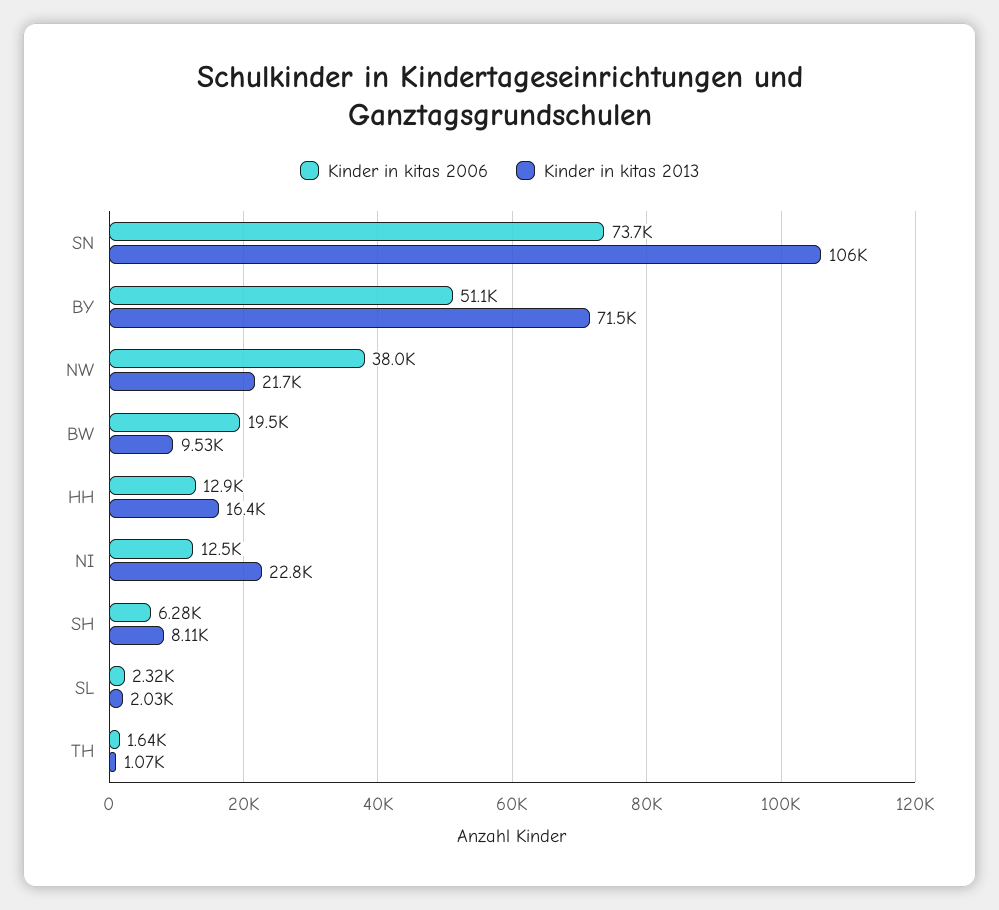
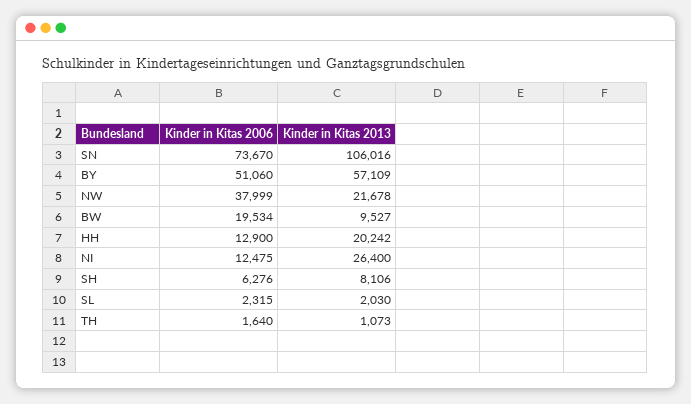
  {
    "Kinder in kitas 2006": {
      "SN": 73670,
      "BY": 51060,
      "NW": 37999,
      "BW": 19534,
      "HH": 12900,
      "NI": 12475,
      "SH": 6276,
      "SL": 2315,
      "TH": 1640
    },
    "Kinder in kitas 2013": {
      "SN": 106016,
-     "BY": 71500,
+     "BY": 57109,
      "NW": 21678,
      "BW": 9527,
-     "HH": 16400,
+     "HH": 20242,
-     "NI": 22800,
+     "NI": 26400,
      "SH": 8106,
      "SL": 2030,
      "TH": 1073
    }
  }

